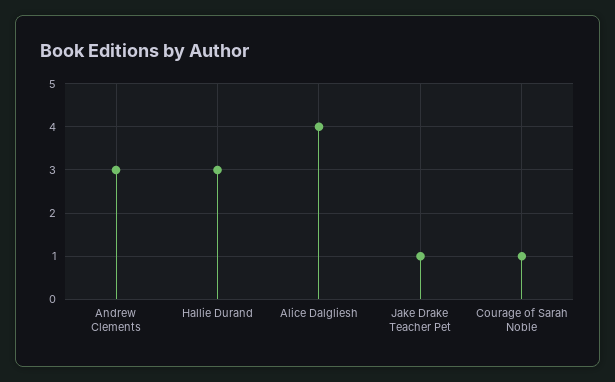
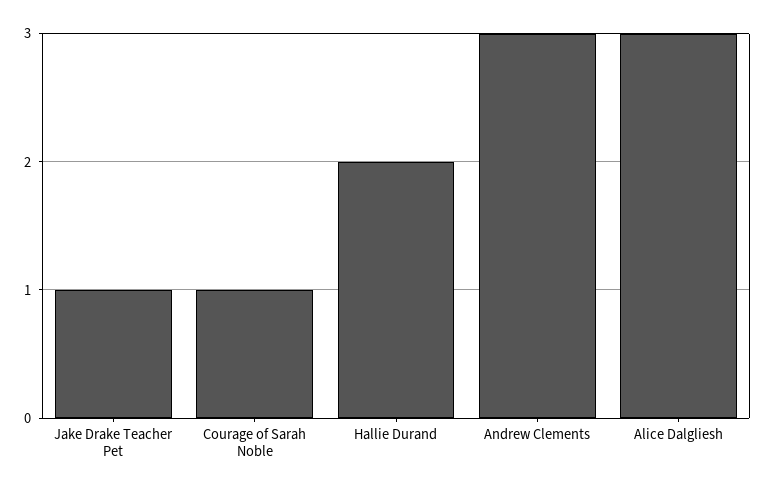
  {
    "Andrew Clements": 3,
-   "Hallie Durand": 3,
+   "Hallie Durand": 2,
-   "Alice Dalgliesh": 4,
+   "Alice Dalgliesh": 3,
    "Jake Drake Teacher Pet": 1,
    "Courage of Sarah Noble": 1
  }

